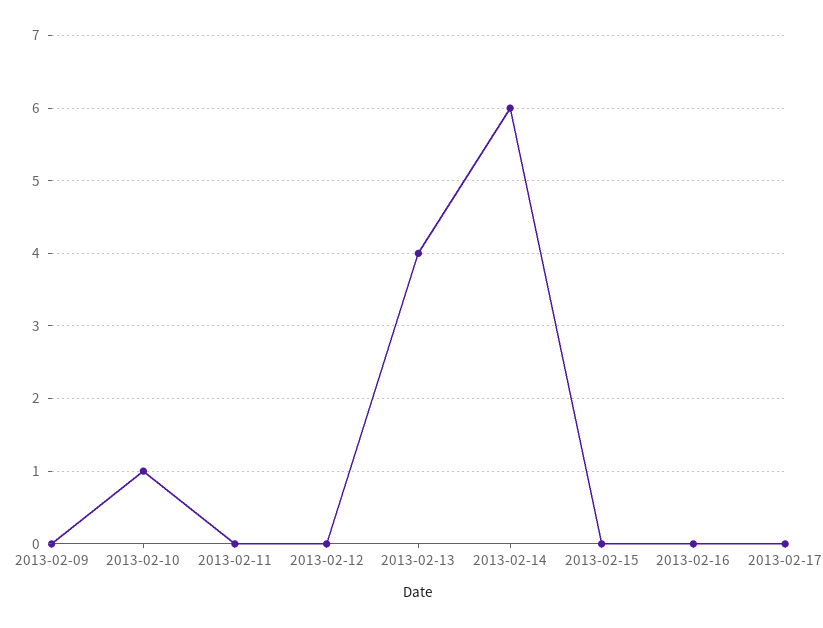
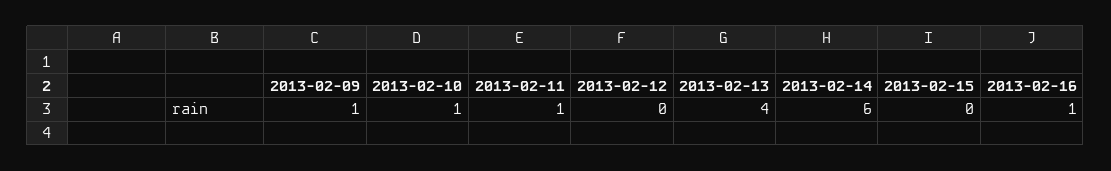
  {
-   "2013-02-09": 0,
+   "2013-02-09": 1,
    "2013-02-10": 1,
-   "2013-02-11": 0,
+   "2013-02-11": 1,
    "2013-02-12": 0,
    "2013-02-13": 4,
    "2013-02-14": 6,
    "2013-02-15": 0,
-   "2013-02-16": 0,
+   "2013-02-16": 1
-   "2013-02-17": 0
  }

